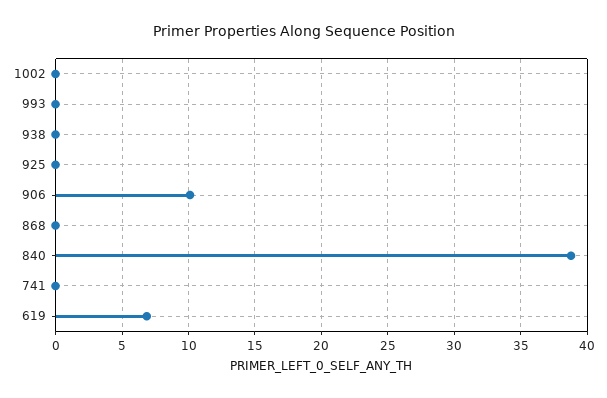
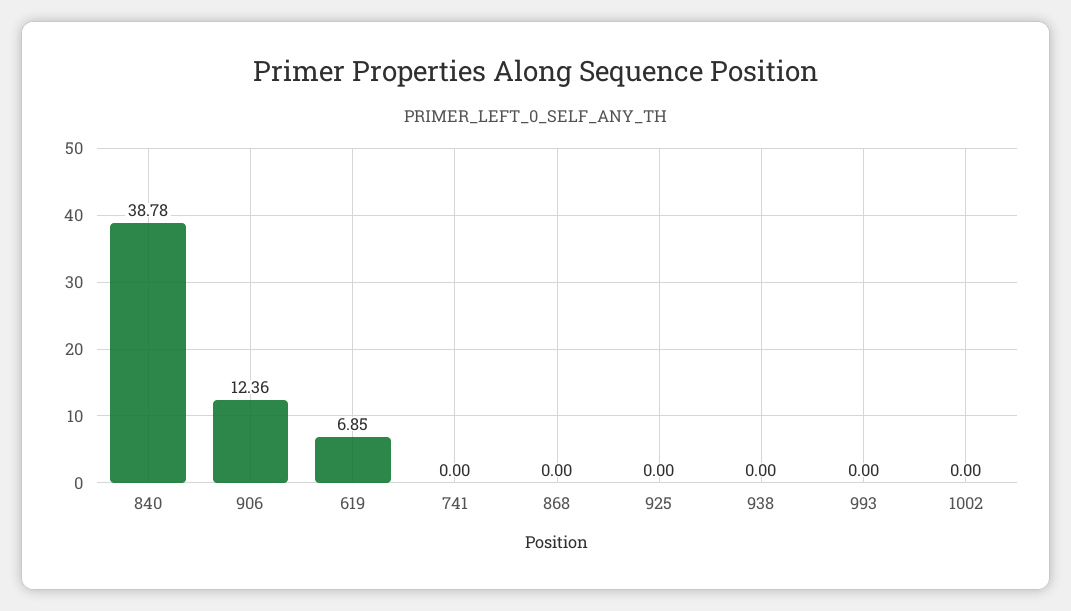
  {
    "1002": 0,
    "993": 0,
    "938": 0,
    "925": 0,
-   "906": 10,
+   "906": 12.36,
    "868": 0,
    "840": 38.78,
    "741": 0,
    "619": 6.85
  }

